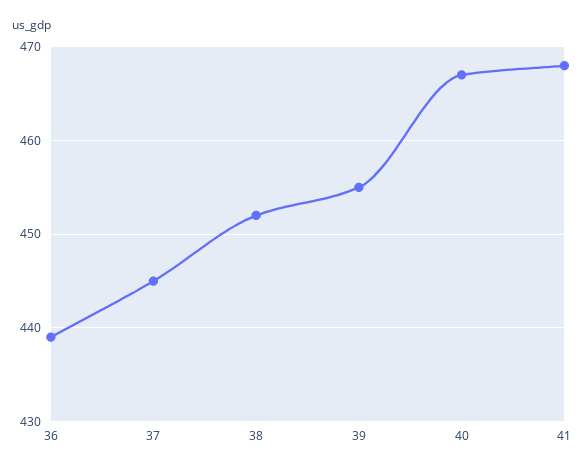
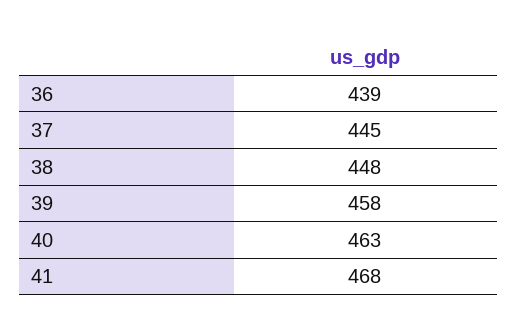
  {
    "36": 439,
    "37": 445,
-   "38": 452,
+   "38": 448,
-   "39": 455,
+   "39": 458,
-   "40": 467,
+   "40": 463,
    "41": 468
  }

